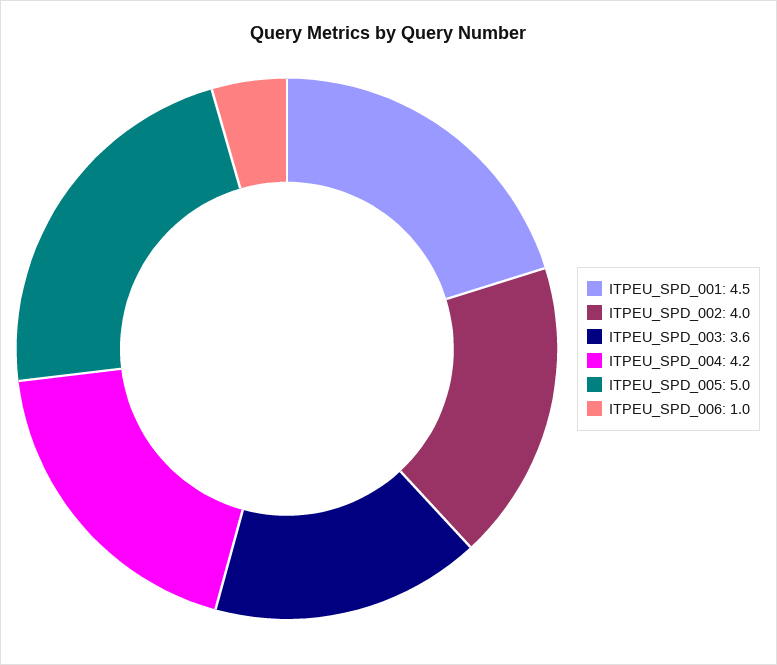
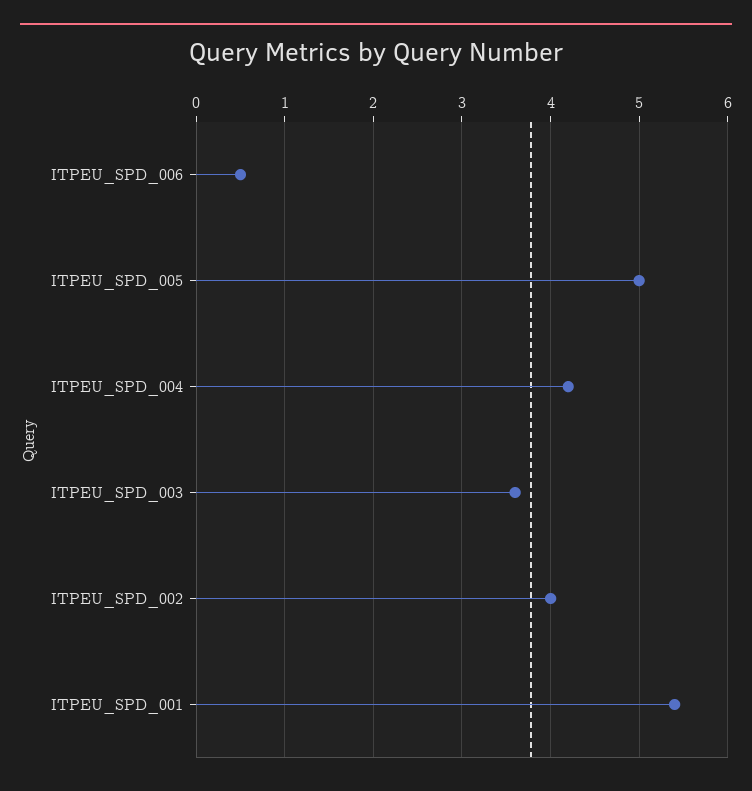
  {
-   "ITPEU_SPD_001": 4.5,
+   "ITPEU_SPD_001": 5.4,
    "ITPEU_SPD_002": 4,
    "ITPEU_SPD_003": 3.6,
    "ITPEU_SPD_004": 4.2,
    "ITPEU_SPD_005": 5,
-   "ITPEU_SPD_006": 1
+   "ITPEU_SPD_006": 0.5
  }

